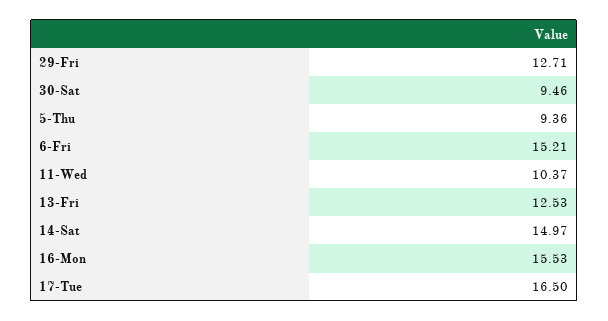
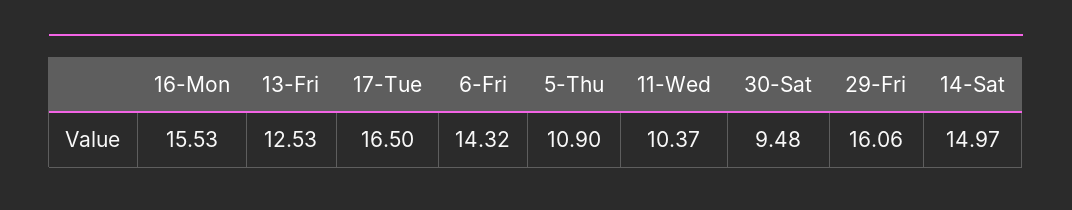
  {
-   "29-Fri": 12.71,
+   "29-Fri": 16.06,
-   "30-Sat": 9.46,
+   "30-Sat": 9.48,
-   "5-Thu": 9.36,
+   "5-Thu": 10.9,
-   "6-Fri": 15.21,
+   "6-Fri": 14.32,
    "11-Wed": 10.37,
    "13-Fri": 12.53,
    "14-Sat": 14.97,
    "16-Mon": 15.53,
    "17-Tue": 16.5
  }

